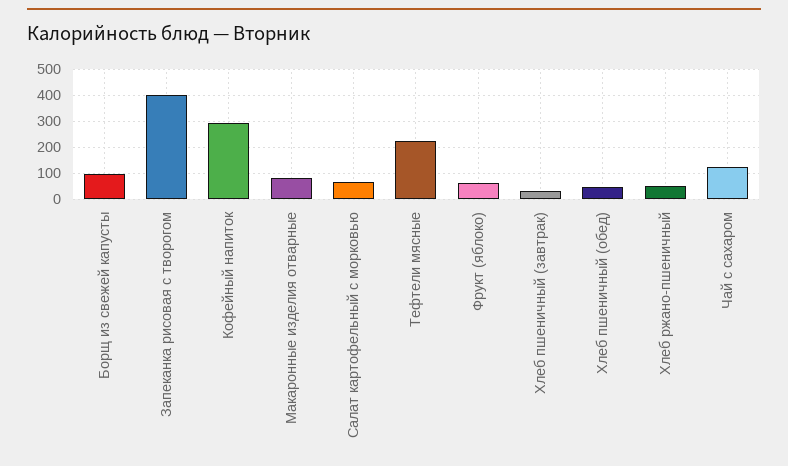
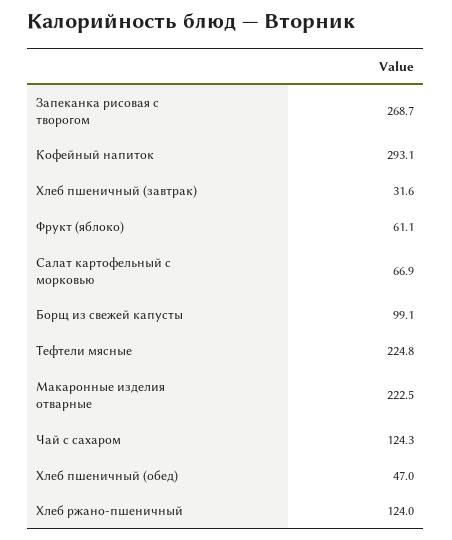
  {
    "Борщ из свежей капусты": 99.1,
-   "Запеканка рисовая с творогом": 400,
+   "Запеканка рисовая с творогом": 268.7,
    "Кофейный напиток": 293.1,
-   "Макаронные изделия отварные": 75,
+   "Макаронные изделия отварные": 222.5,
    "Салат картофельный с морковью": 66.9,
    "Тефтели мясные": 224.8,
    "Фрукт (яблоко)": 61.1,
    "Хлеб пшеничный (завтрак)": 31.6,
    "Хлеб пшеничный (обед)": 47,
-   "Хлеб ржано-пшеничный": 50,
+   "Хлеб ржано-пшеничный": 124,
    "Чай с сахаром": 124.3
  }

